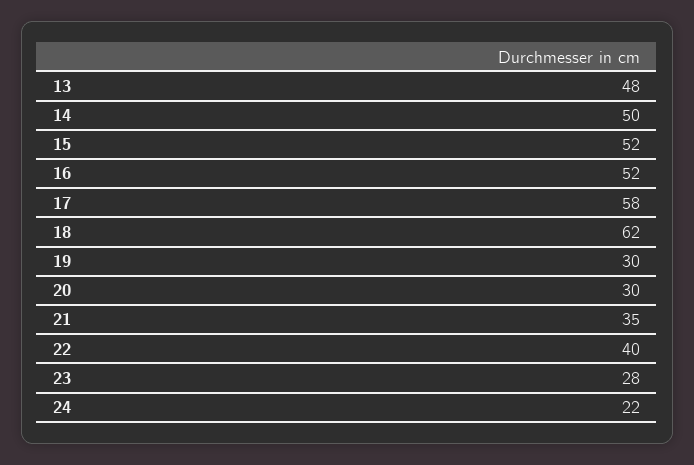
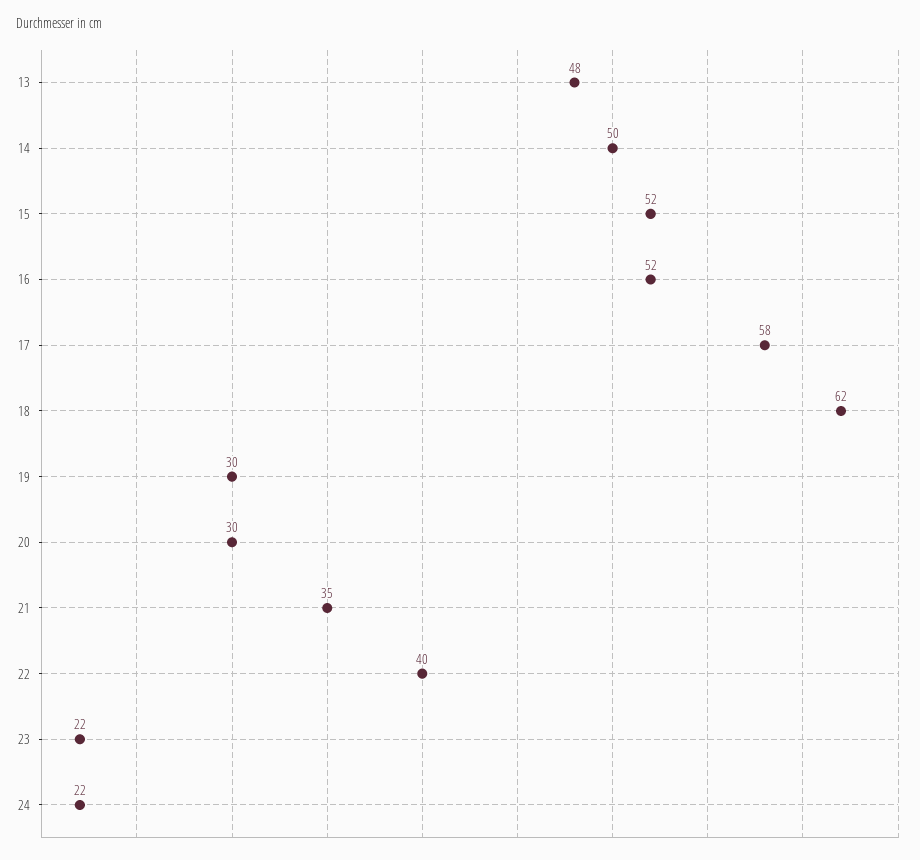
  {
    "13": 48,
    "14": 50,
    "15": 52,
    "16": 52,
    "17": 58,
    "18": 62,
    "19": 30,
    "20": 30,
    "21": 35,
    "22": 40,
-   "23": 28,
+   "23": 22,
    "24": 22
  }

